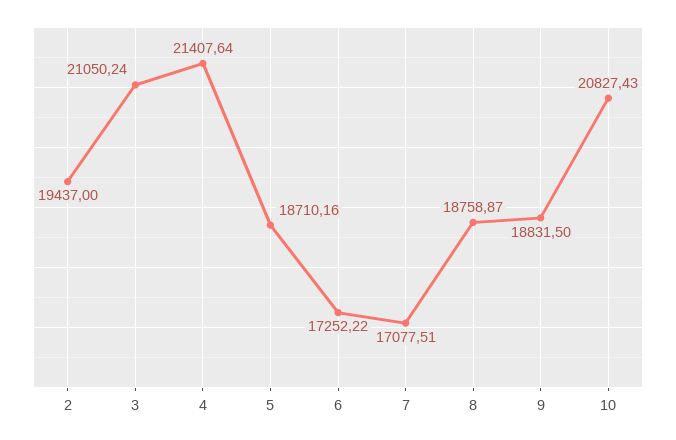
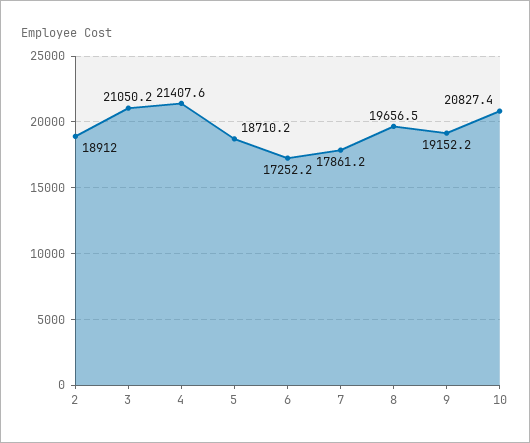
  {
-   "2": 19437,
+   "2": 18912,
    "3": 21050.24,
    "4": 21407.64,
    "5": 18710.16,
    "6": 17252.22,
-   "7": 17077.51,
+   "7": 17861.2,
-   "8": 18758.87,
+   "8": 19656.5,
-   "9": 18831.5,
+   "9": 19152.2,
    "10": 20827.43
  }

